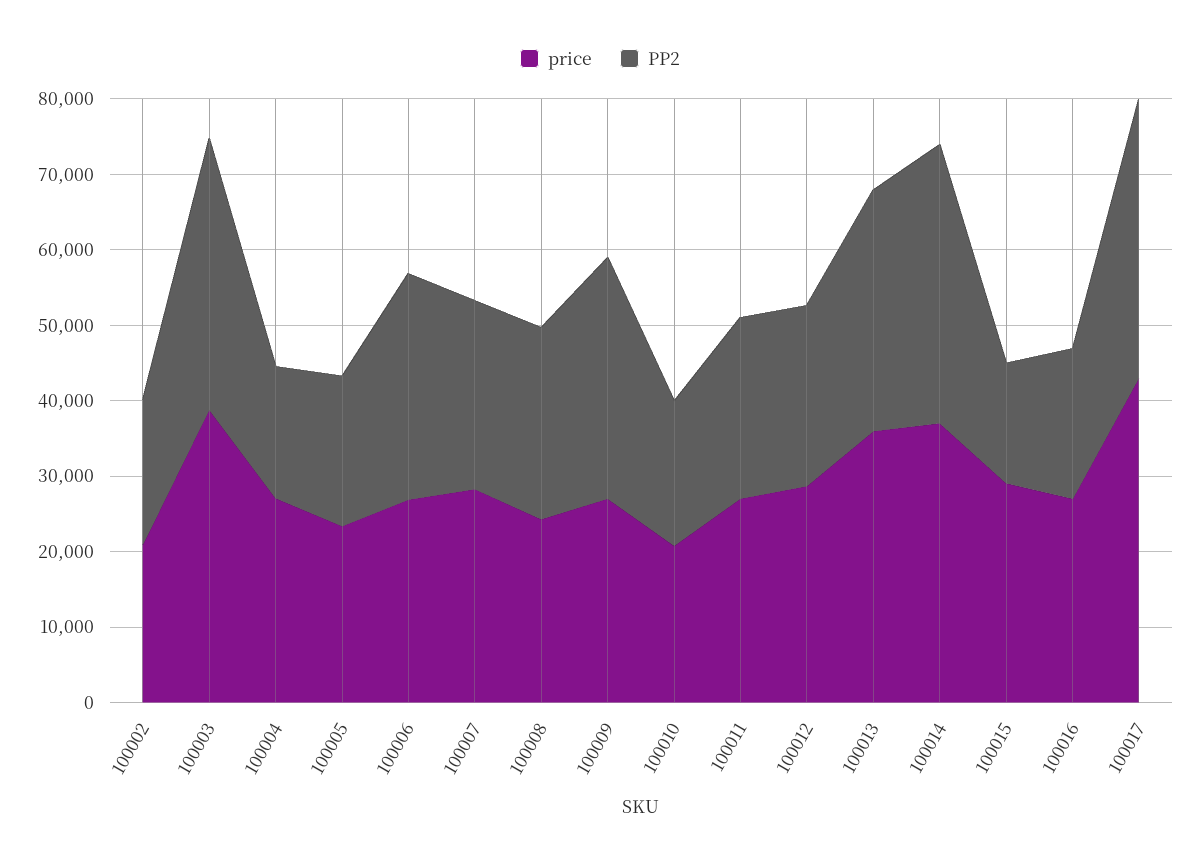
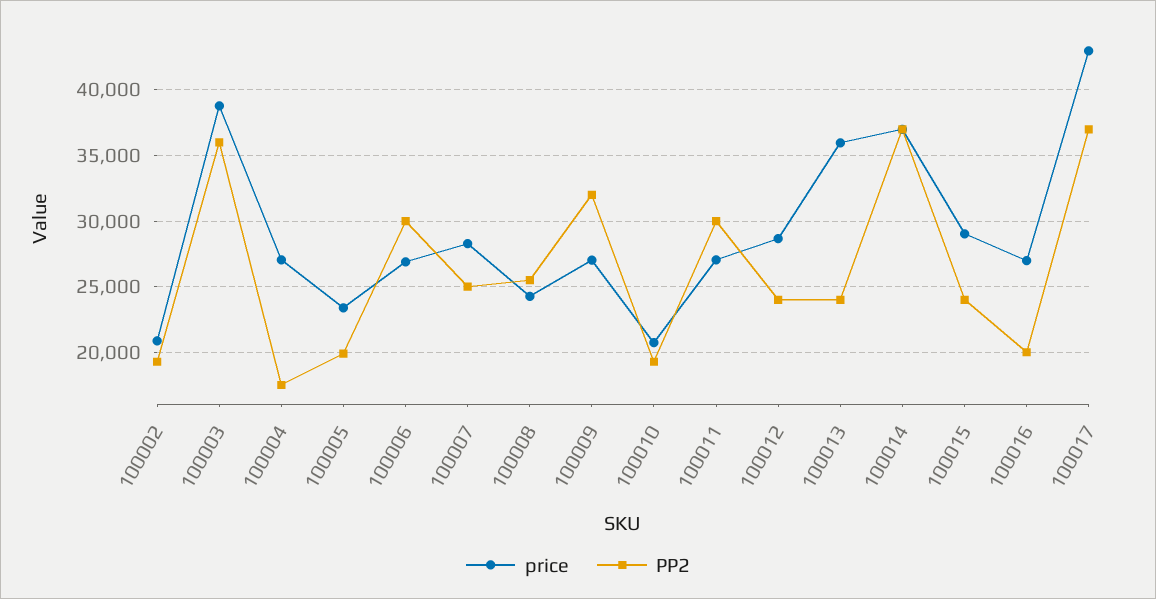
  {
    "price": {
      "100002": 21000,
      "100003": 39000,
      "100004": 27000,
      "100005": 23500,
      "100006": 27000,
      "100007": 28500,
      "100008": 24500,
      "100009": 27000,
      "100010": 20500,
      "100011": 27000,
      "100012": 28500,
      "100013": 36000,
      "100014": 37000,
      "100015": 29000,
      "100016": 27000,
      "100017": 43000
    },
    "PP2": {
      "100002": 19500,
      "100003": 36000,
      "100004": 17500,
      "100005": 20000,
      "100006": 30000,
      "100007": 25000,
      "100008": 25500,
      "100009": 32000,
      "100010": 19500,
-     "100011": 24000,
+     "100011": 30000,
      "100012": 24000,
-     "100013": 32000,
+     "100013": 24000,
      "100014": 37000,
-     "100015": 16000,
+     "100015": 24000,
      "100016": 20000,
      "100017": 37000
    }
  }

